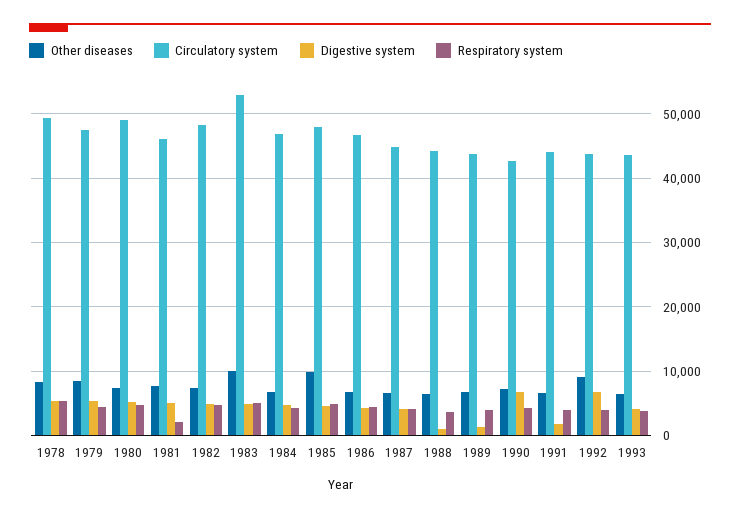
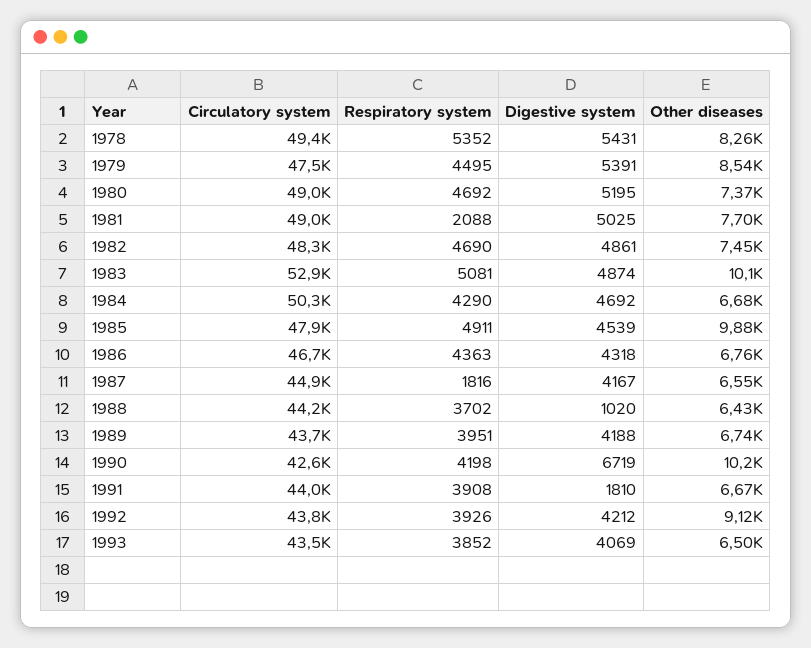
  {
    "Other diseases": {
      "1978": 8260,
      "1979": 8540,
      "1980": 7370,
      "1981": 7700,
      "1982": 7450,
      "1983": 10100,
      "1984": 6680,
      "1985": 9880,
      "1986": 6760,
      "1987": 6550,
      "1988": 6430,
      "1989": 6740,
-     "1990": 7000,
+     "1990": 10200,
      "1991": 6670,
      "1992": 9120,
      "1993": 6500
    },
    "Circulatory system": {
      "1978": 49400,
      "1979": 47500,
      "1980": 49000,
-     "1981": 46000,
+     "1981": 49000,
      "1982": 48300,
      "1983": 52900,
-     "1984": 47000,
+     "1984": 50300,
      "1985": 47900,
      "1986": 46700,
      "1987": 44900,
      "1988": 44200,
      "1989": 43700,
      "1990": 42600,
      "1991": 44000,
      "1992": 43800,
      "1993": 43500
    },
    "Digestive system": {
      "1978": 5431,
      "1979": 5391,
      "1980": 5195,
      "1981": 5025,
      "1982": 4861,
      "1983": 4874,
      "1984": 4692,
      "1985": 4539,
      "1986": 4318,
      "1987": 4167,
      "1988": 1020,
-     "1989": 1000,
+     "1989": 4188,
      "1990": 6719,
      "1991": 1810,
-     "1992": 7000,
+     "1992": 4212,
      "1993": 4069
    },
    "Respiratory system": {
      "1978": 5352,
      "1979": 4495,
      "1980": 4692,
      "1981": 2088,
      "1982": 4690,
      "1983": 5081,
      "1984": 4290,
      "1985": 4911,
      "1986": 4363,
-     "1987": 4000,
+     "1987": 1816,
      "1988": 3702,
      "1989": 3951,
      "1990": 4198,
      "1991": 3908,
      "1992": 3926,
      "1993": 3852
    }
  }

